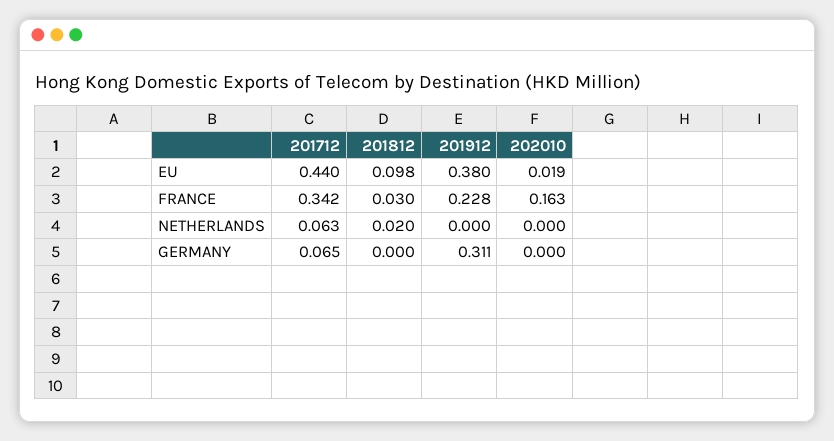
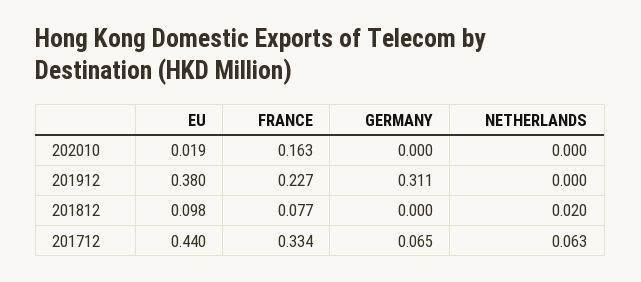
  {
    "201712": {
      "EU": 0.44,
-     "FRANCE": 0.342,
+     "FRANCE": 0.334,
      "NETHERLANDS": 0.063,
      "GERMANY": 0.065
    },
    "201812": {
      "EU": 0.098,
-     "FRANCE": 0.03,
+     "FRANCE": 0.077,
      "NETHERLANDS": 0.02,
      "GERMANY": 0
    },
    "201912": {
      "EU": 0.38,
-     "FRANCE": 0.228,
+     "FRANCE": 0.227,
      "NETHERLANDS": 0,
      "GERMANY": 0.311
    },
    "202010": {
      "EU": 0.019,
      "FRANCE": 0.163,
      "NETHERLANDS": 0,
      "GERMANY": 0
    }
  }

